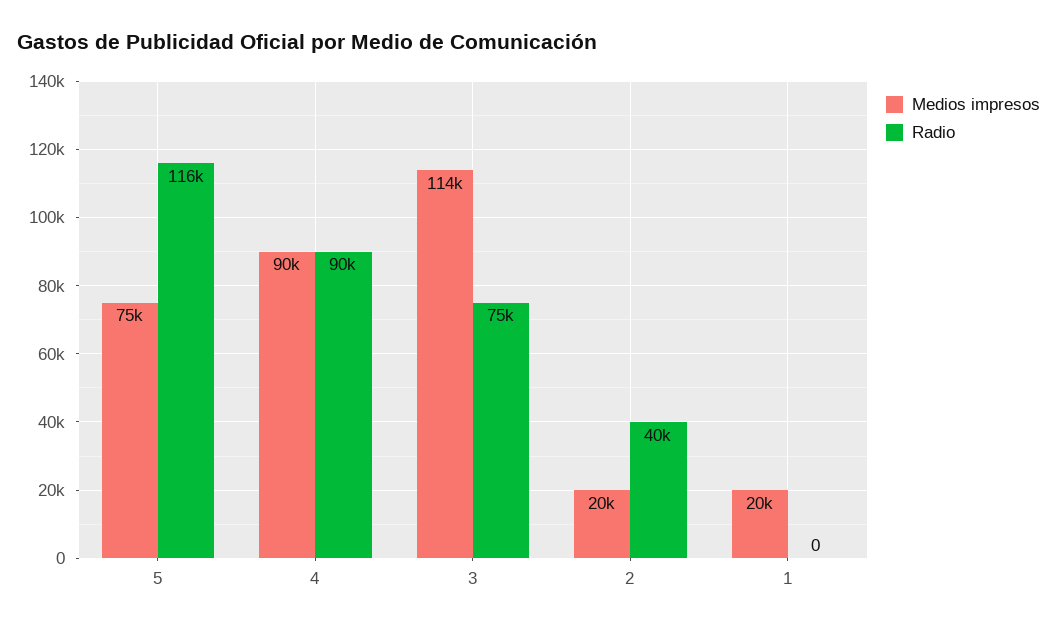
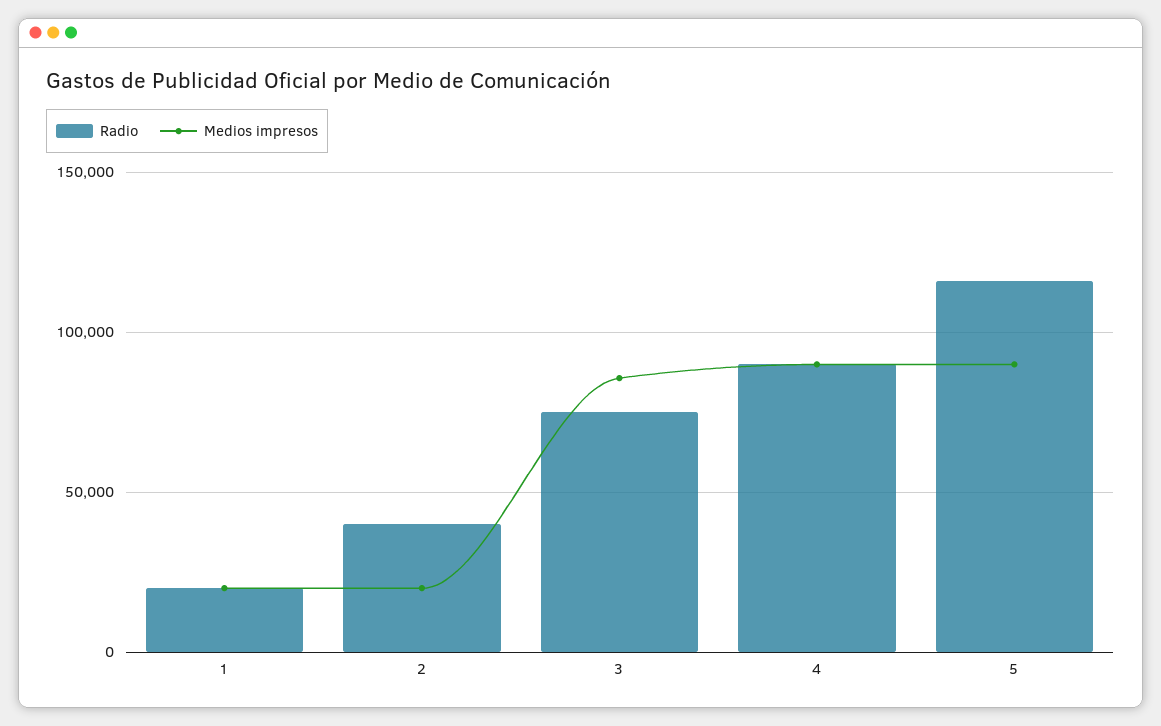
  {
    "Medios impresos": {
-     "5": 75000,
+     "5": 90000,
      "4": 90000,
-     "3": 114000,
+     "3": 85000,
      "2": 20000,
      "1": 20000
    },
    "Radio": {
      "5": 116000,
      "4": 90000,
      "3": 75000,
      "2": 40000,
-     "1": 0
+     "1": 20000
    }
  }

